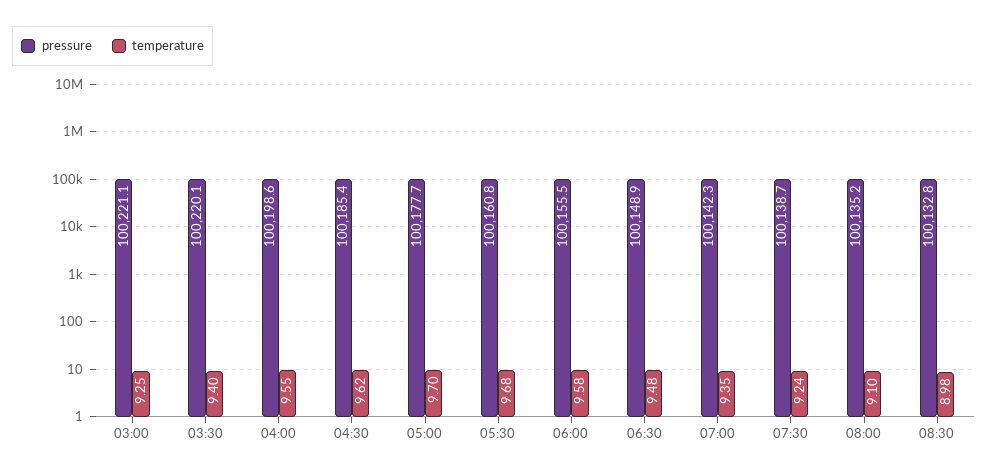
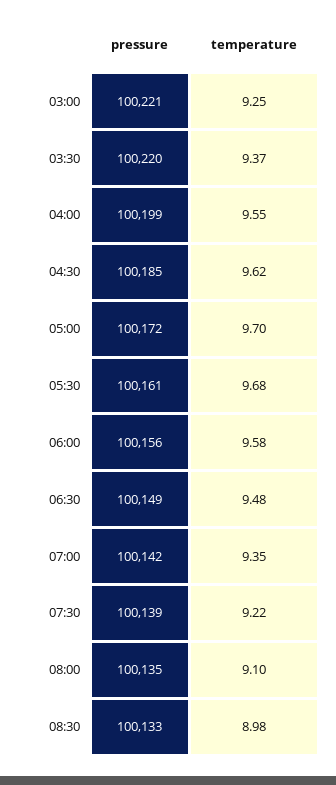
  {
    "pressure": {
      "03:00": 100221.1,
      "03:30": 100220.1,
      "04:00": 100198.6,
      "04:30": 100185.4,
-     "05:00": 100177.7,
+     "05:00": 100172,
      "05:30": 100160.8,
      "06:00": 100155.5,
      "06:30": 100148.9,
      "07:00": 100142.3,
      "07:30": 100138.7,
      "08:00": 100135.2,
      "08:30": 100132.8
    },
    "temperature": {
      "03:00": 9.25,
-     "03:30": 9.4,
+     "03:30": 9.37,
      "04:00": 9.55,
      "04:30": 9.62,
      "05:00": 9.7,
      "05:30": 9.68,
      "06:00": 9.58,
      "06:30": 9.48,
      "07:00": 9.35,
-     "07:30": 9.24,
+     "07:30": 9.22,
      "08:00": 9.1,
      "08:30": 8.98
    }
  }

